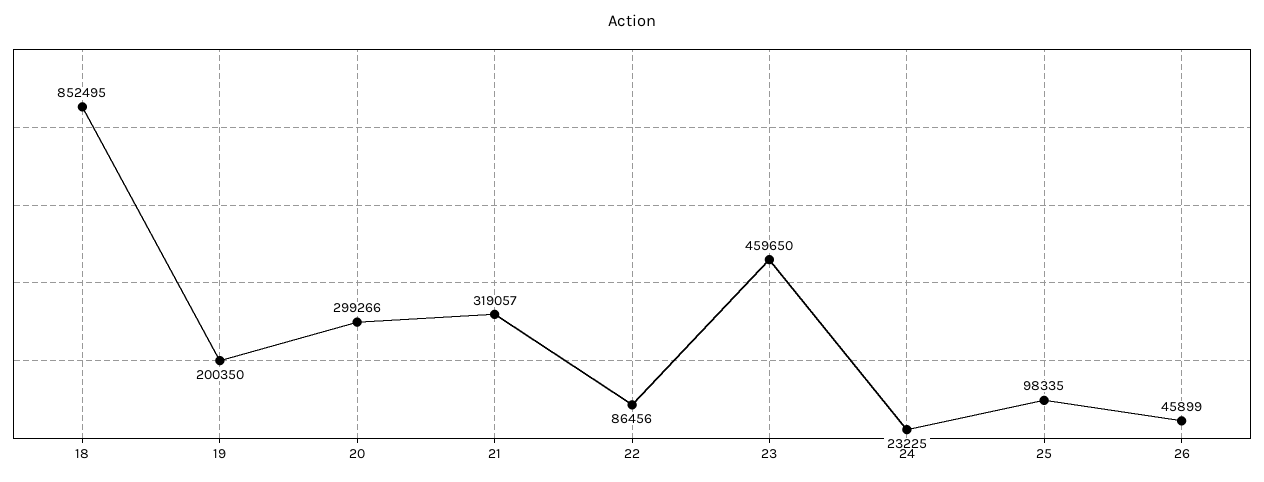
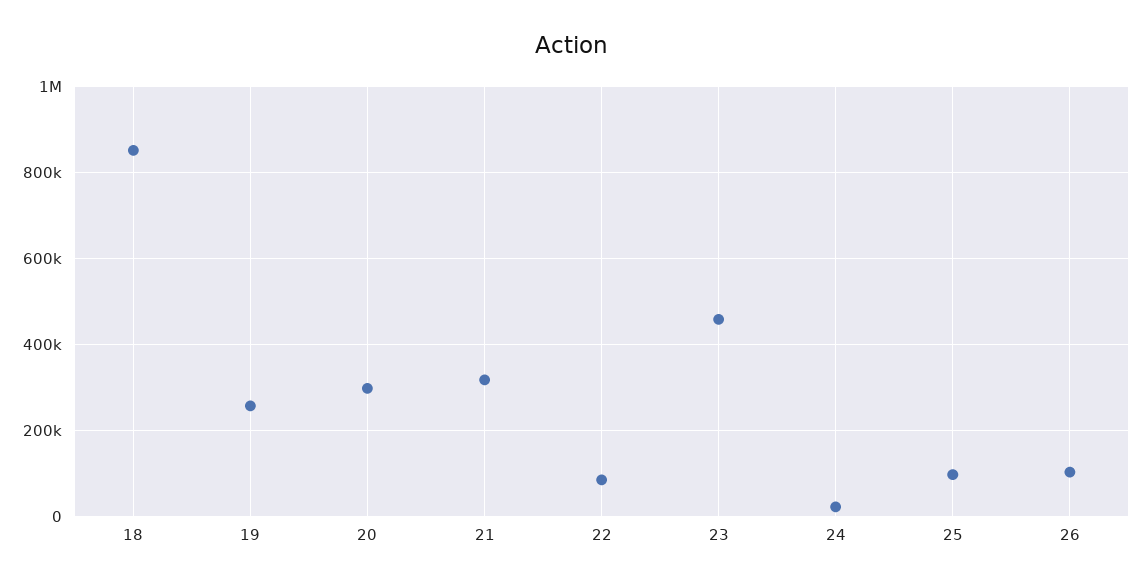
  {
    "18": 852495,
-   "19": 200350,
+   "19": 260000,
    "20": 299266,
    "21": 319057,
    "22": 86456,
    "23": 459650,
    "24": 23225,
    "25": 98335,
-   "26": 45899
+   "26": 100000
  }

